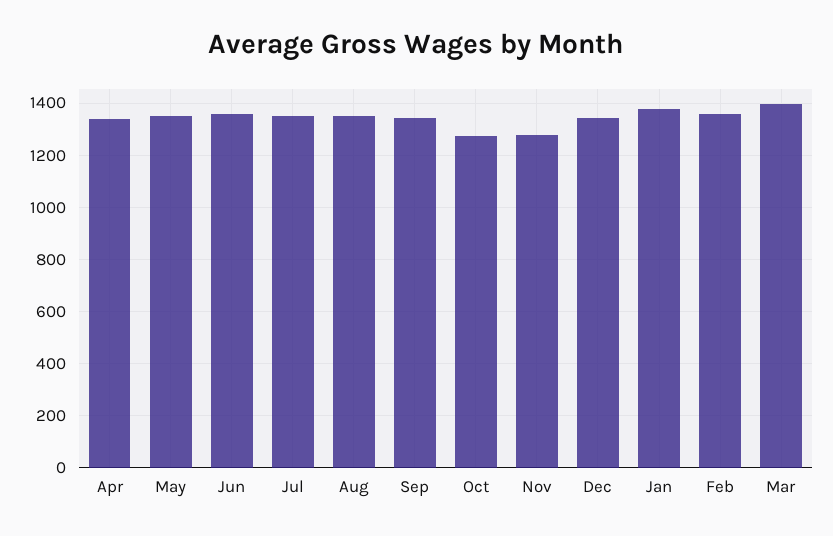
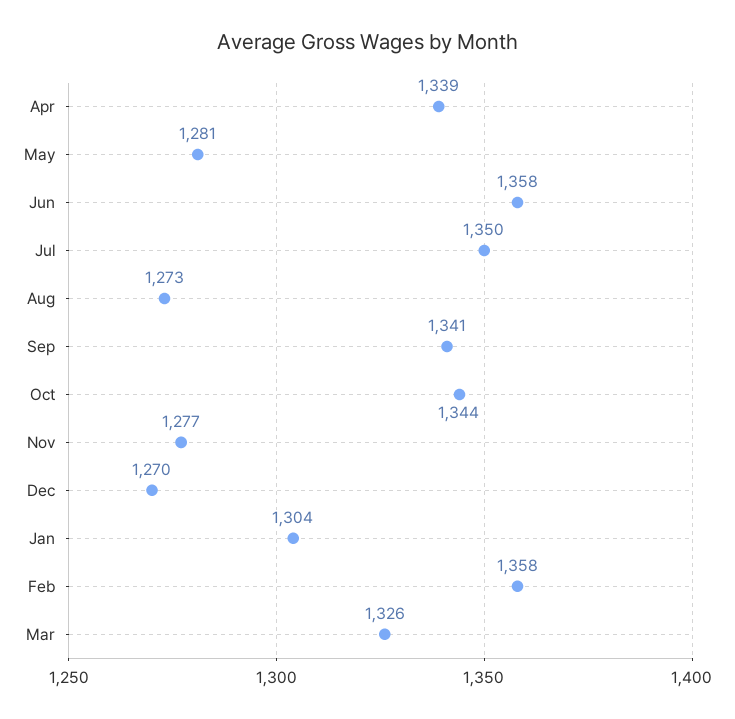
  {
    "Apr": 1339,
-   "May": 1350,
+   "May": 1281,
    "Jun": 1358,
    "Jul": 1350,
-   "Aug": 1350,
+   "Aug": 1273,
    "Sep": 1341,
-   "Oct": 1275,
+   "Oct": 1344,
    "Nov": 1277,
-   "Dec": 1350,
+   "Dec": 1270,
-   "Jan": 1375,
+   "Jan": 1304,
    "Feb": 1358,
-   "Mar": 1400
+   "Mar": 1326
  }

